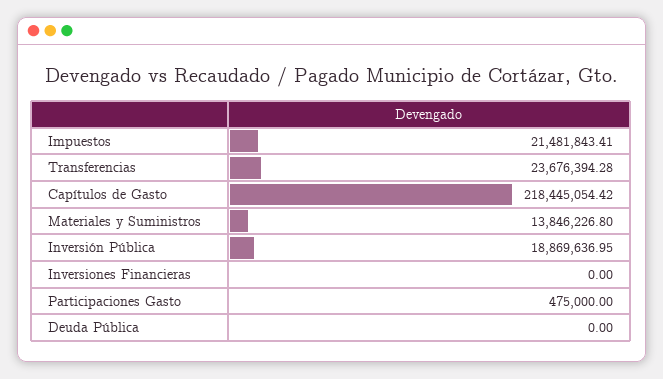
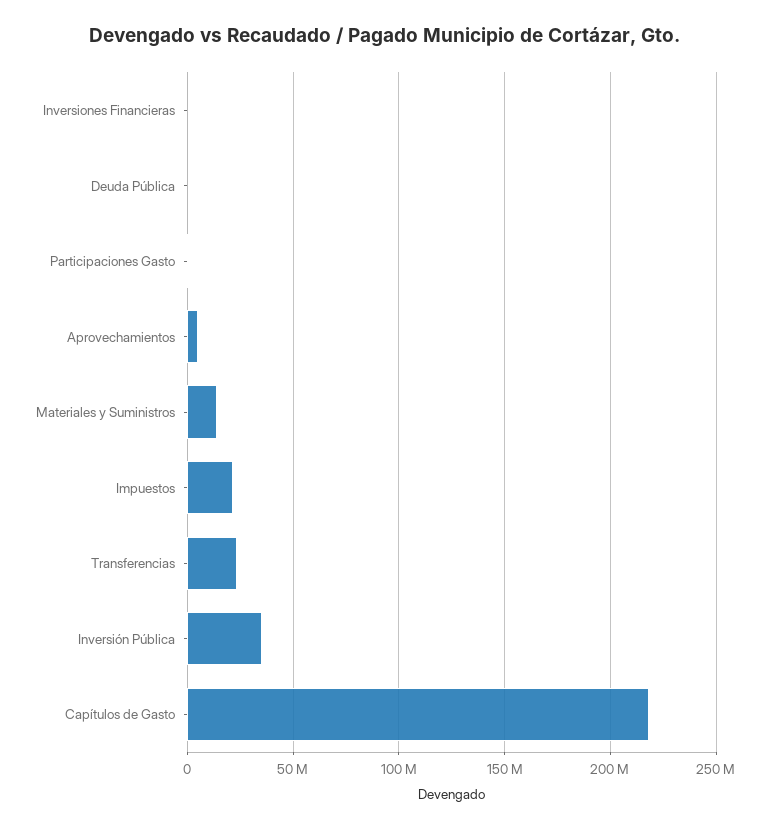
  {
    "Impuestos": 21481843.41,
    "Transferencias": 23676394.28,
    "Capítulos de Gasto": 218445054.42,
    "Materiales y Suministros": 13846226.8,
-   "Inversión Pública": 18869636.95,
+   "Inversión Pública": 35000000,
    "Inversiones Financieras": 0,
    "Participaciones Gasto": 475000,
-   "Deuda Pública": 0
+   "Deuda Pública": 0,
+   "Aprovechamientos": 5000000
  }

